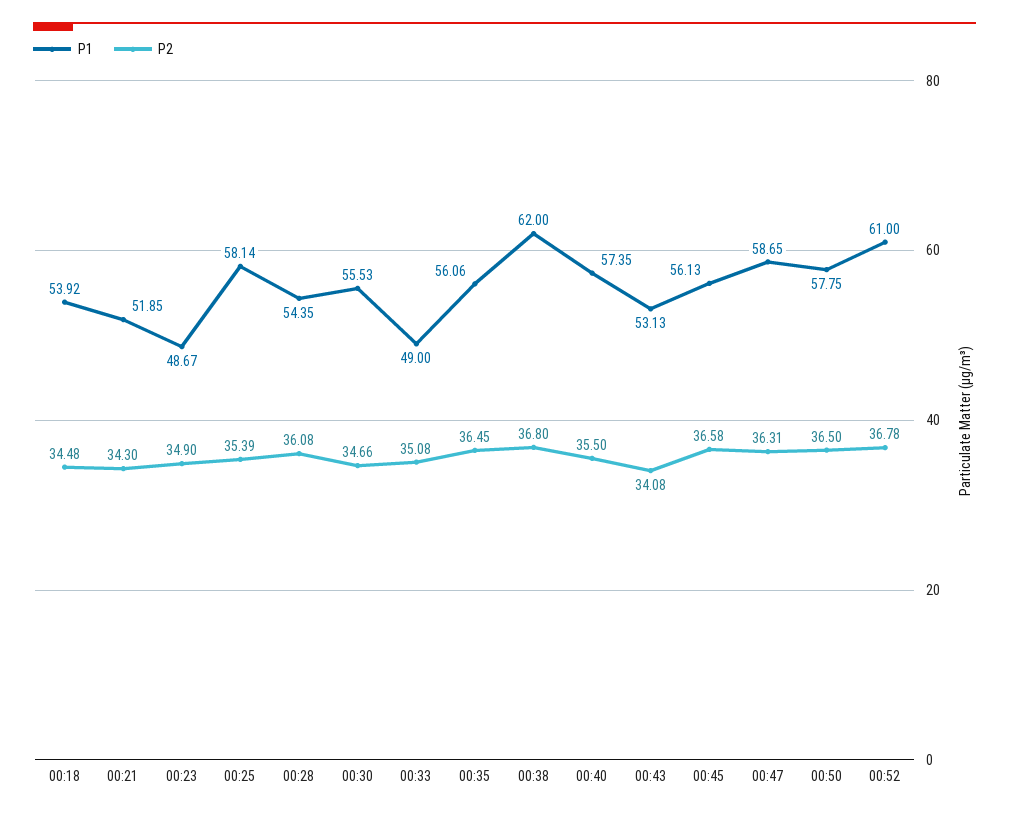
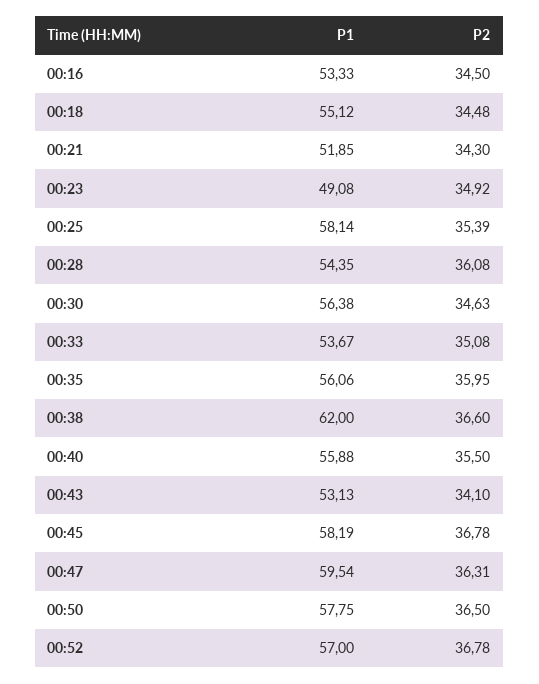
  {
    "P1": {
-     "00:18": 53.92,
+     "00:18": 55.12,
      "00:21": 51.85,
-     "00:23": 48.67,
+     "00:23": 49.08,
      "00:25": 58.14,
      "00:28": 54.35,
-     "00:30": 55.53,
+     "00:30": 56.38,
-     "00:33": 49,
+     "00:33": 53.67,
      "00:35": 56.06,
      "00:38": 62,
-     "00:40": 57.35,
+     "00:40": 55.88,
      "00:43": 53.13,
-     "00:45": 56.13,
+     "00:45": 58.19,
-     "00:47": 58.65,
+     "00:47": 59.54,
      "00:50": 57.75,
-     "00:52": 61
+     "00:52": 57,
+     "00:16": 53.33
    },
    "P2": {
      "00:18": 34.48,
      "00:21": 34.3,
-     "00:23": 34.9,
+     "00:23": 34.92,
      "00:25": 35.39,
      "00:28": 36.08,
-     "00:30": 34.66,
+     "00:30": 34.63,
      "00:33": 35.08,
-     "00:35": 36.45,
+     "00:35": 35.95,
-     "00:38": 36.8,
+     "00:38": 36.6,
      "00:40": 35.5,
-     "00:43": 34.08,
+     "00:43": 34.1,
-     "00:45": 36.58,
+     "00:45": 36.78,
      "00:47": 36.31,
      "00:50": 36.5,
-     "00:52": 36.78
+     "00:52": 36.78,
+     "00:16": 34.5
    }
  }

